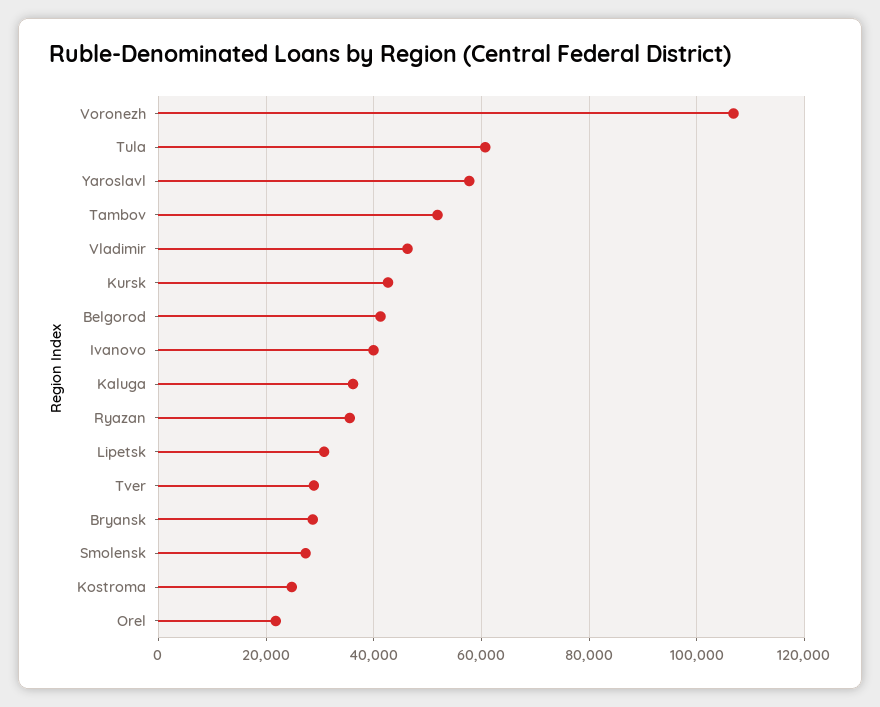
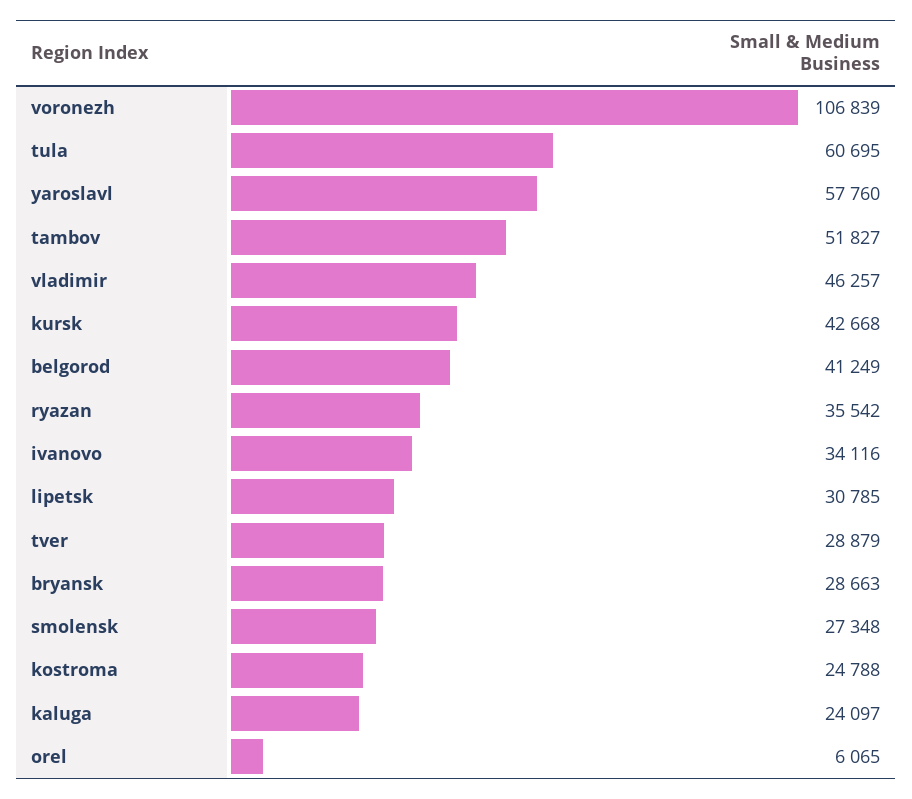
  {
    "Voronezh": 106839,
    "Tula": 60695,
    "Yaroslavl": 57760,
    "Tambov": 51827,
    "Vladimir": 46257,
    "Kursk": 42668,
    "Belgorod": 41249,
-   "Ivanovo": 40000,
+   "Ivanovo": 34116,
-   "Kaluga": 36000,
+   "Kaluga": 24097,
    "Ryazan": 35542,
    "Lipetsk": 30785,
    "Tver": 28879,
    "Bryansk": 28663,
    "Smolensk": 27348,
    "Kostroma": 24788,
-   "Orel": 22000
+   "Orel": 6065
  }

